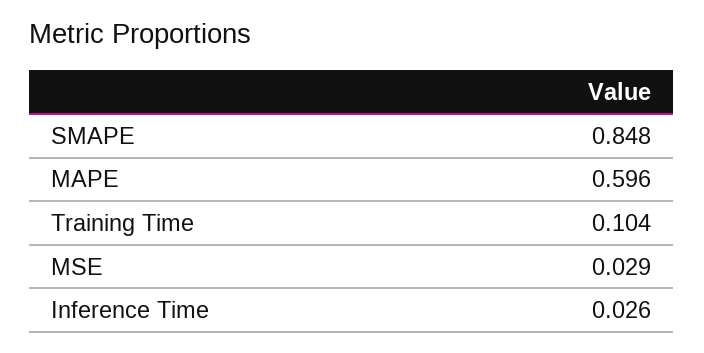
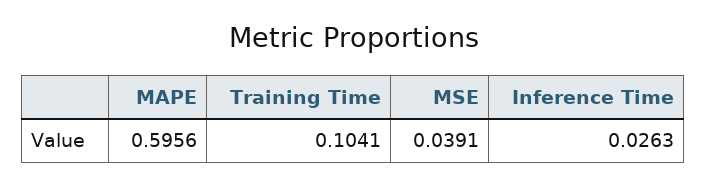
  {
-   "SMAPE": 0.848,
    "MAPE": 0.5956,
    "Training Time": 0.1041,
-   "MSE": 0.029,
+   "MSE": 0.0391,
    "Inference Time": 0.0263
  }

